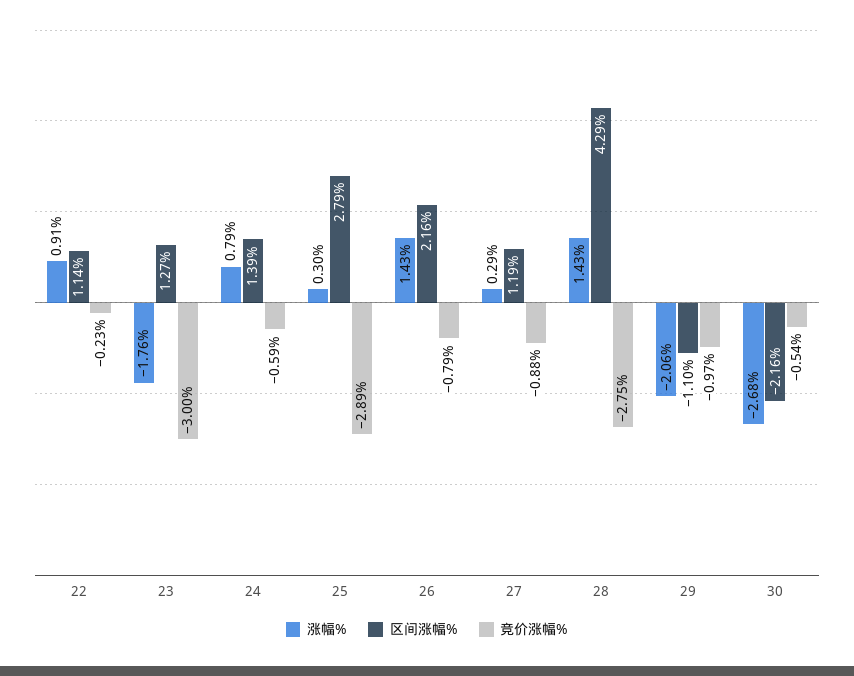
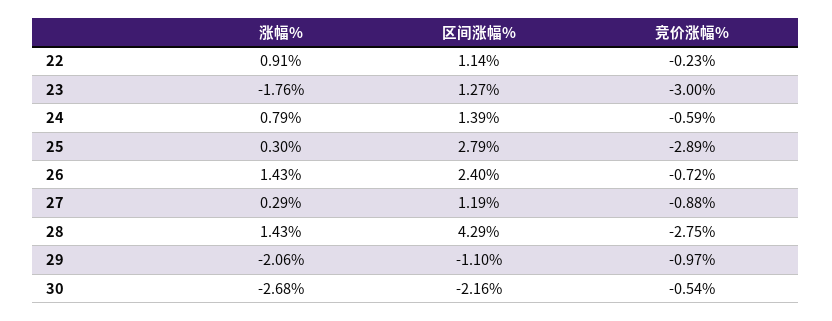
  {
    "涨幅%": {
      "22": 0.91,
      "23": -1.76,
      "24": 0.79,
      "25": 0.3,
      "26": 1.43,
      "27": 0.29,
      "28": 1.43,
      "29": -2.06,
      "30": -2.68
    },
    "区间涨幅%": {
      "22": 1.14,
      "23": 1.27,
      "24": 1.39,
      "25": 2.79,
-     "26": 2.16,
+     "26": 2.4,
      "27": 1.19,
      "28": 4.29,
      "29": -1.1,
      "30": -2.16
    },
    "竞价涨幅%": {
      "22": -0.23,
      "23": -3,
      "24": -0.59,
      "25": -2.89,
-     "26": -0.79,
+     "26": -0.72,
      "27": -0.88,
      "28": -2.75,
      "29": -0.97,
      "30": -0.54
    }
  }

